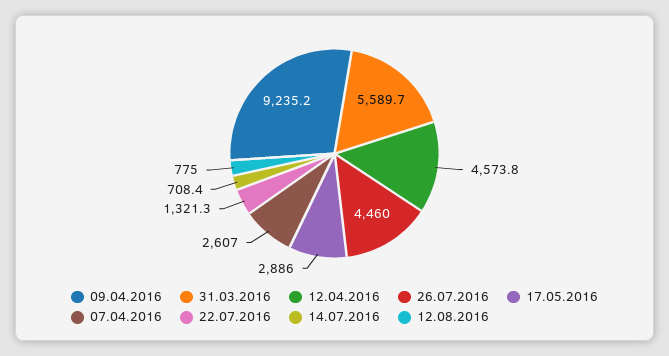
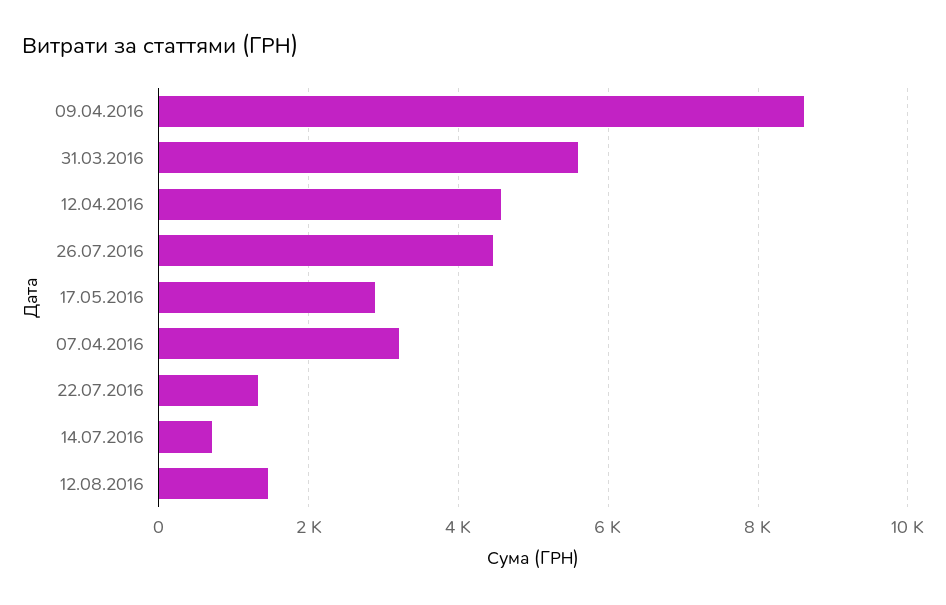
  {
-   "09.04.2016": 9235.2,
+   "09.04.2016": 8600,
    "31.03.2016": 5589.7,
    "12.04.2016": 4573.8,
    "26.07.2016": 4460,
    "17.05.2016": 2886,
-   "07.04.2016": 2607,
+   "07.04.2016": 3200,
    "22.07.2016": 1321.3,
    "14.07.2016": 708.4,
-   "12.08.2016": 775
+   "12.08.2016": 1400
  }

